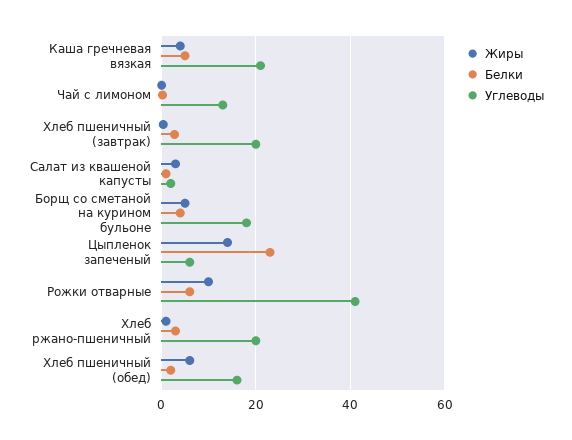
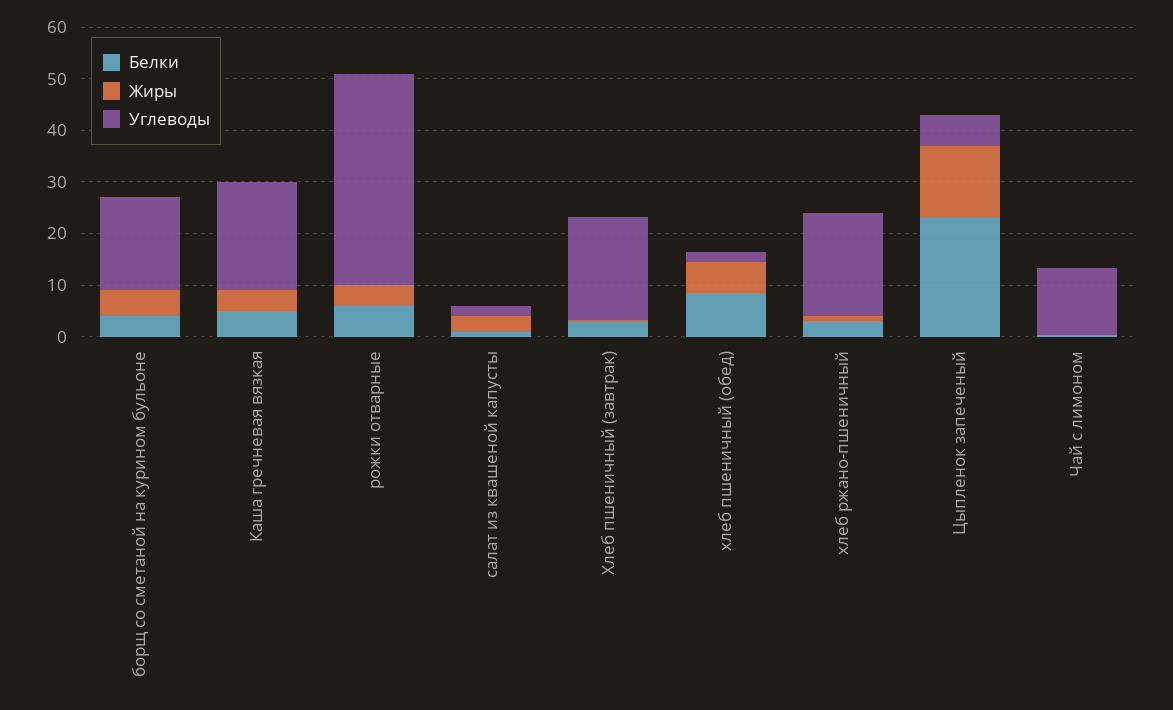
  {
    "Жиры": {
      "Каша гречневая вязкая": 4,
      "Чай с лимоном": 0,
      "Хлеб пшеничный (завтрак)": 0,
      "Салат из квашеной капусты": 4,
      "Борщ со сметаной на курином бульоне": 6,
      "Цыпленок запеченый": 14,
-     "Рожки отварные": 10,
+     "Рожки отварные": 4,
      "Хлеб ржано-пшеничный": 2,
      "Хлеб пшеничный (обед)": 6
    },
    "Белки": {
      "Каша гречневая вязкая": 6,
      "Чай с лимоном": 0,
      "Хлеб пшеничный (завтрак)": 2,
      "Салат из квашеной капусты": 2,
      "Борщ со сметаной на курином бульоне": 4,
      "Цыпленок запеченый": 24,
      "Рожки отварные": 6,
      "Хлеб ржано-пшеничный": 4,
-     "Хлеб пшеничный (обед)": 2
+     "Хлеб пшеничный (обед)": 8
    },
    "Углеводы": {
      "Каша гречневая вязкая": 22,
      "Чай с лимоном": 14,
      "Хлеб пшеничный (завтрак)": 20,
      "Салат из квашеной капусты": 2,
      "Борщ со сметаной на курином бульоне": 18,
      "Цыпленок запеченый": 6,
      "Рожки отварные": 42,
      "Хлеб ржано-пшеничный": 20,
-     "Хлеб пшеничный (обед)": 16
+     "Хлеб пшеничный (обед)": 2
    }
  }

